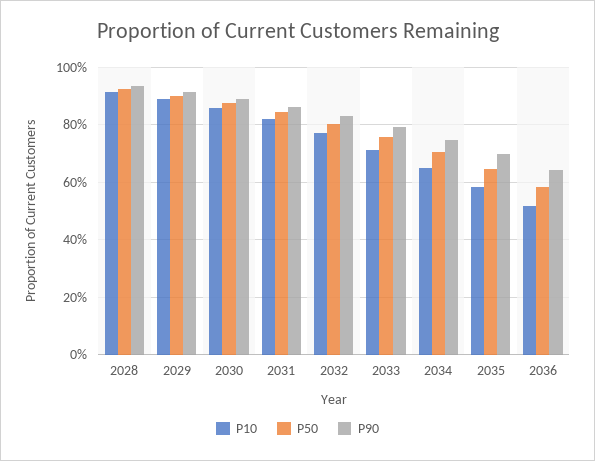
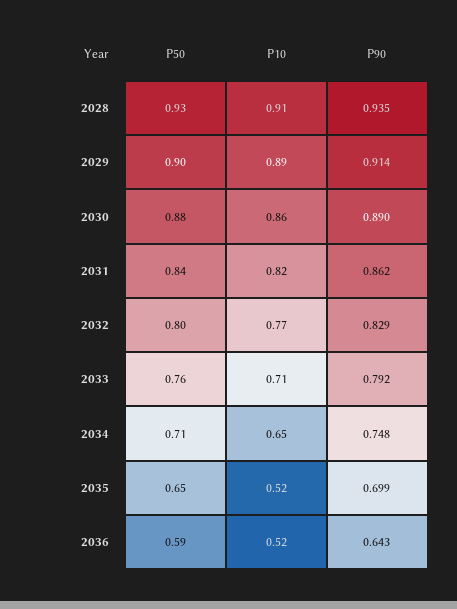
  {
    "P10": {
      "2028": 0.91,
      "2029": 0.89,
      "2030": 0.86,
      "2031": 0.82,
      "2032": 0.77,
      "2033": 0.71,
      "2034": 0.65,
-     "2035": 0.575,
+     "2035": 0.52,
      "2036": 0.52
    },
    "P50": {
      "2028": 0.93,
      "2029": 0.9,
      "2030": 0.88,
      "2031": 0.84,
      "2032": 0.8,
      "2033": 0.76,
      "2034": 0.71,
      "2035": 0.65,
      "2036": 0.59
    },
    "P90": {
      "2028": 0.935,
      "2029": 0.914,
      "2030": 0.89,
      "2031": 0.862,
      "2032": 0.829,
      "2033": 0.792,
      "2034": 0.748,
      "2035": 0.699,
      "2036": 0.643
    }
  }

